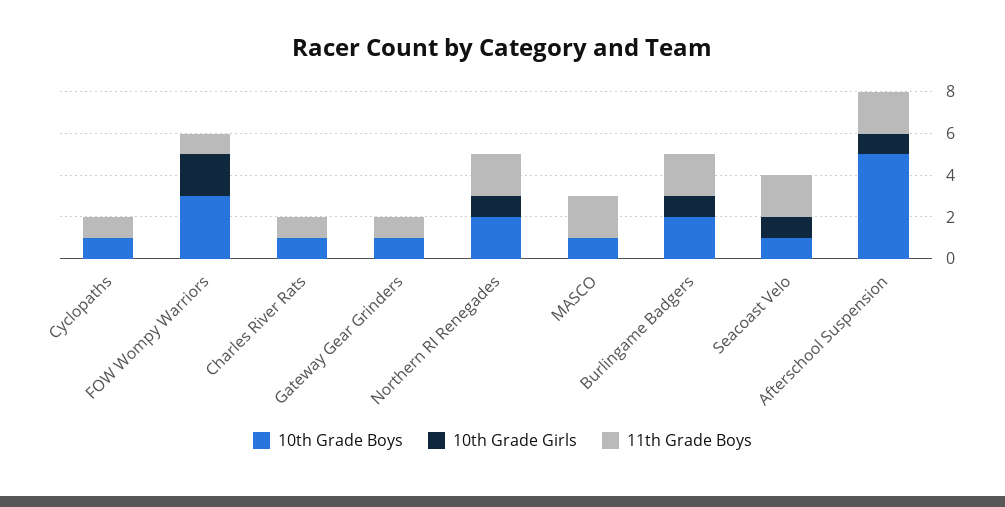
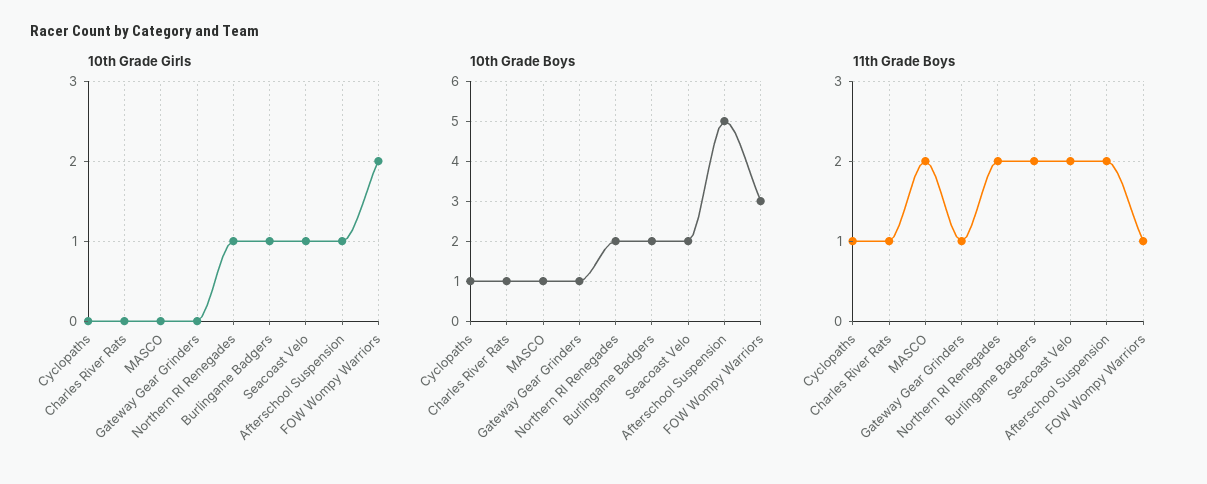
  {
    "10th Grade Boys": {
      "Cyclopaths": 1,
      "FOW Wompy Warriors": 3,
      "Charles River Rats": 1,
      "Gateway Gear Grinders": 1,
      "Northern RI Renegades": 2,
      "MASCO": 1,
      "Burlingame Badgers": 2,
-     "Seacoast Velo": 1,
+     "Seacoast Velo": 2,
      "Afterschool Suspension": 5
    },
    "10th Grade Girls": {
      "Cyclopaths": 0,
      "FOW Wompy Warriors": 2,
      "Charles River Rats": 0,
      "Gateway Gear Grinders": 0,
      "Northern RI Renegades": 1,
      "MASCO": 0,
      "Burlingame Badgers": 1,
      "Seacoast Velo": 1,
      "Afterschool Suspension": 1
    },
    "11th Grade Boys": {
      "Cyclopaths": 1,
      "FOW Wompy Warriors": 1,
      "Charles River Rats": 1,
      "Gateway Gear Grinders": 1,
      "Northern RI Renegades": 2,
      "MASCO": 2,
      "Burlingame Badgers": 2,
      "Seacoast Velo": 2,
      "Afterschool Suspension": 2
    }
  }

